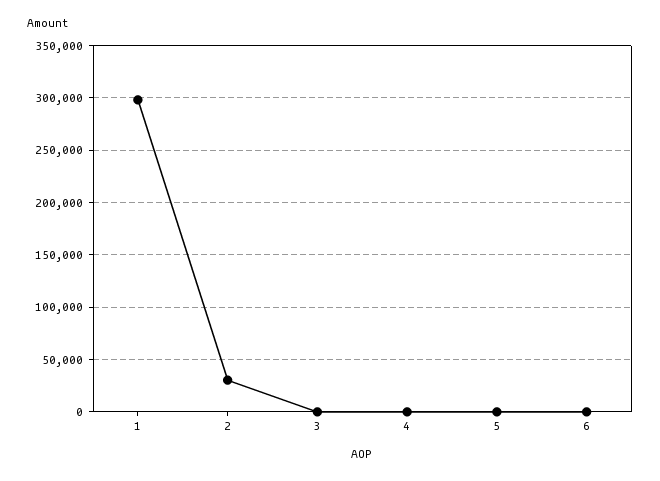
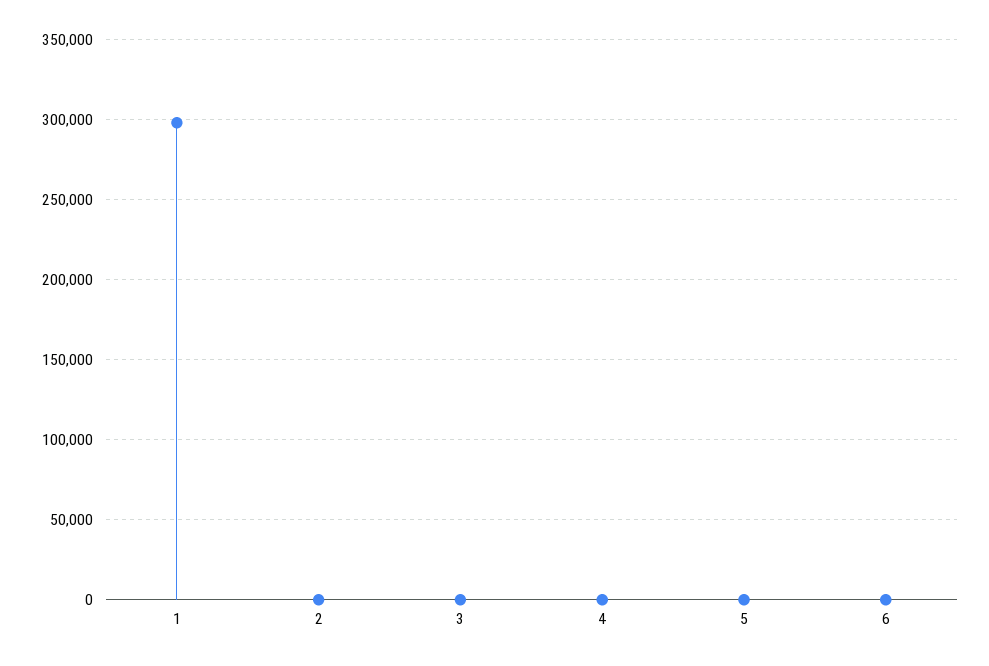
  {
    "1": 300000,
-   "2": 30000,
+   "2": 0,
    "3": 0,
    "4": 0,
    "5": 0,
    "6": 0
  }

